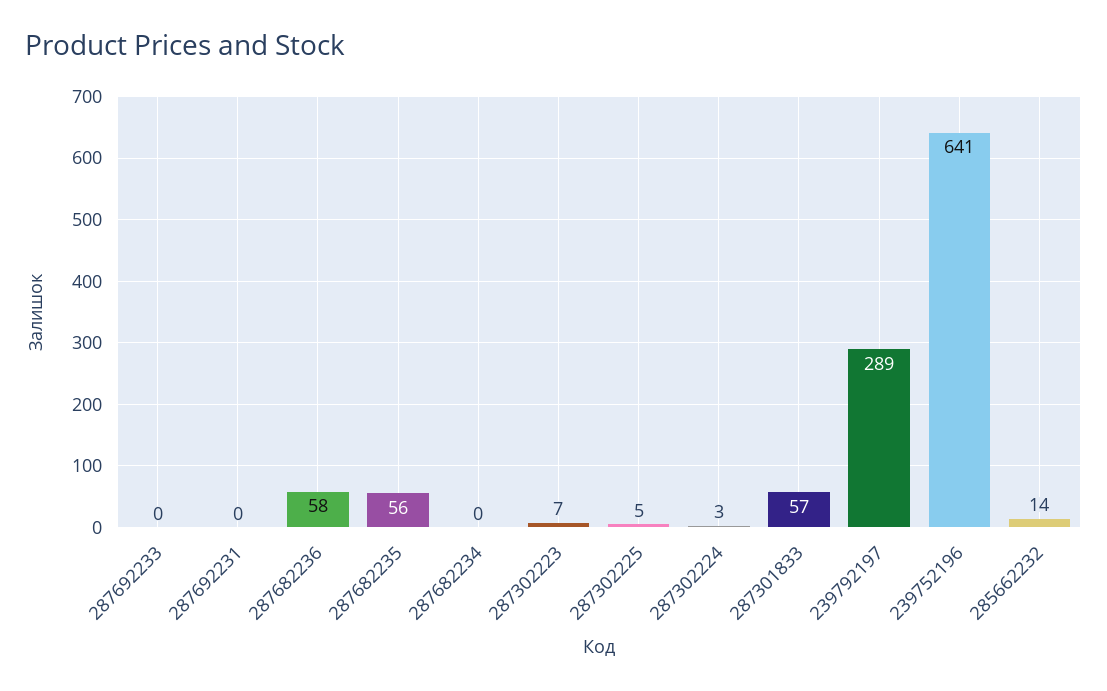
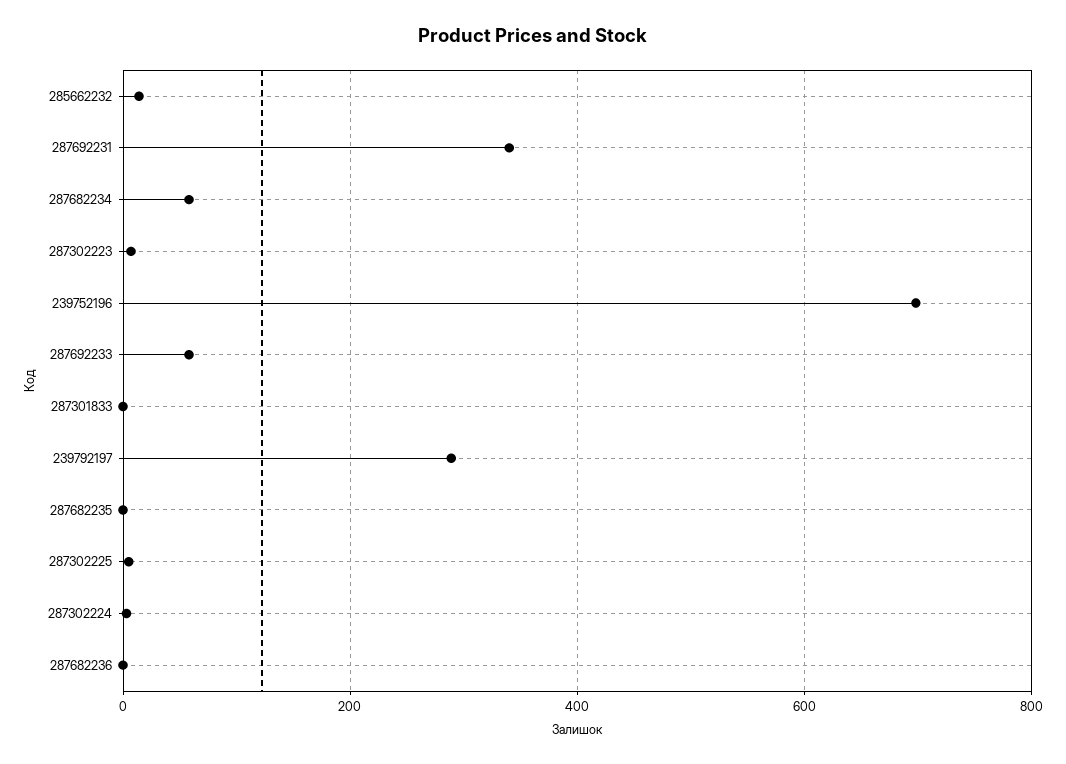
  {
-   "287692233": 0,
+   "287692233": 60,
-   "287692231": 0,
+   "287692231": 340,
-   "287682236": 58,
+   "287682236": 0,
-   "287682235": 56,
+   "287682235": 0,
-   "287682234": 0,
+   "287682234": 60,
    "287302223": 7,
    "287302225": 5,
    "287302224": 3,
-   "287301833": 57,
+   "287301833": 0,
    "239792197": 289,
-   "239752196": 641,
+   "239752196": 700,
    "285662232": 14
  }

